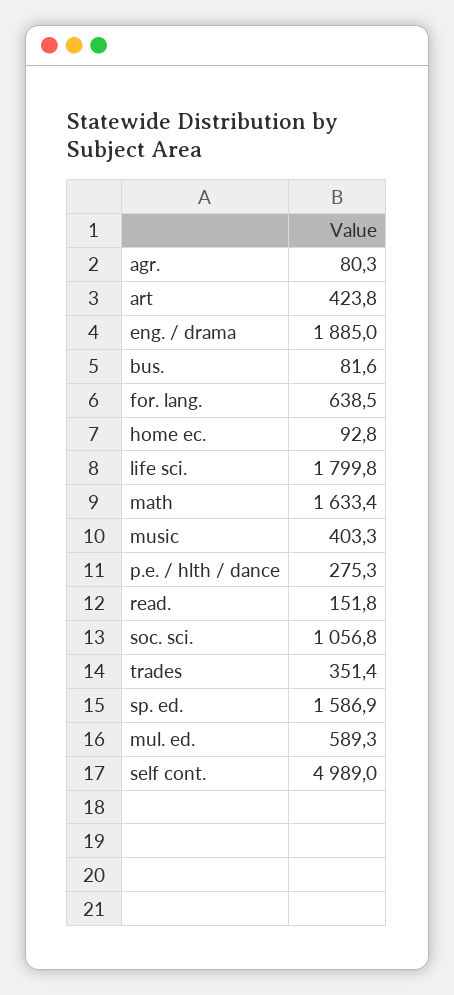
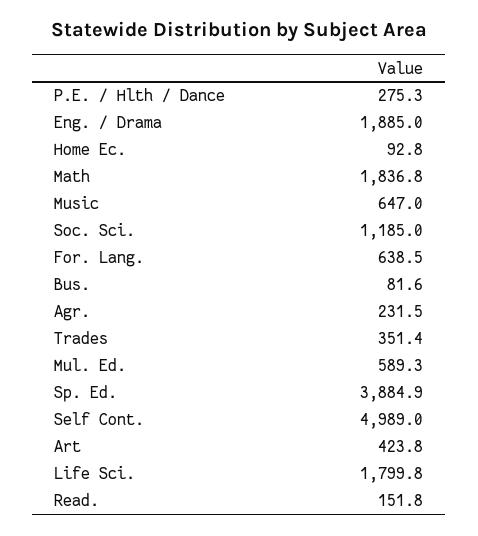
  {
-   "agr.": 80.3,
+   "agr.": 231.5,
    "art": 423.8,
    "eng. / drama": 1885,
    "bus.": 81.6,
    "for. lang.": 638.5,
    "home ec.": 92.8,
    "life sci.": 1799.8,
-   "math": 1633.4,
+   "math": 1836.8,
-   "music": 403.3,
+   "music": 647,
    "p.e. / hlth / dance": 275.3,
    "read.": 151.8,
-   "soc. sci.": 1056.8,
+   "soc. sci.": 1185,
    "trades": 351.4,
-   "sp. ed.": 1586.9,
+   "sp. ed.": 3884.9,
    "mul. ed.": 589.3,
    "self cont.": 4989
  }

